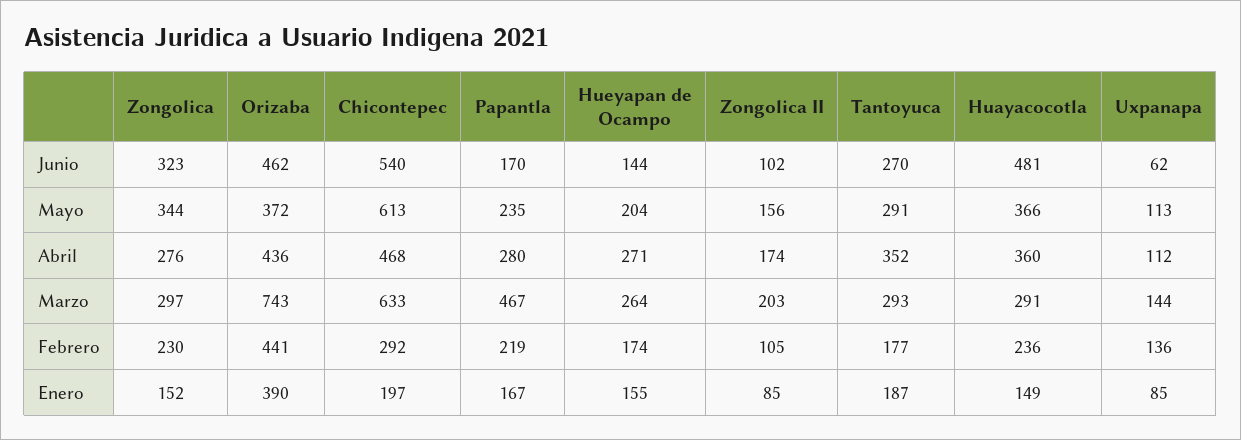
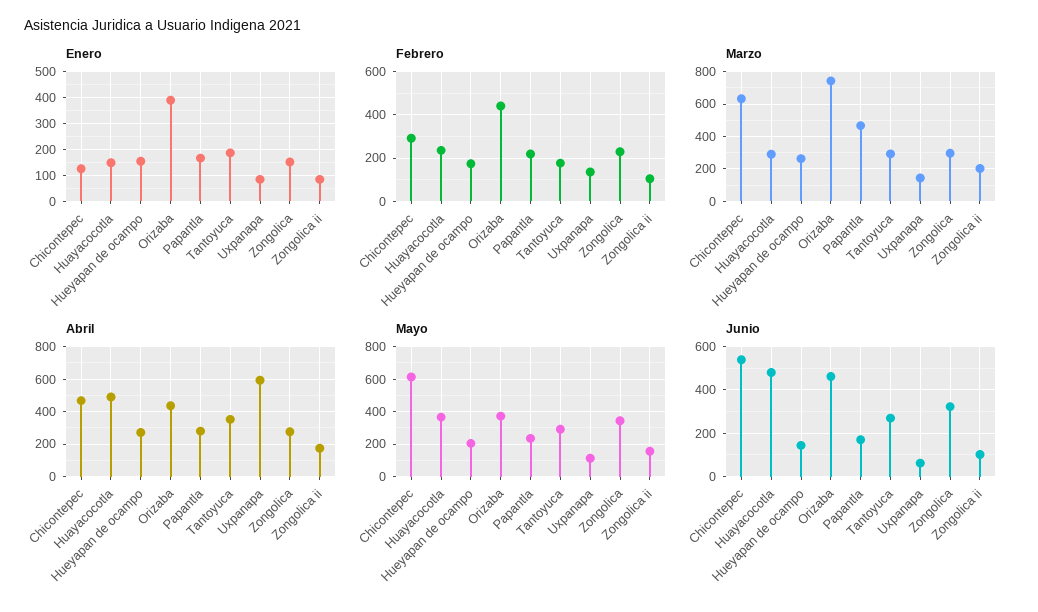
  {
    "Junio": {
      "Zongolica": 323,
      "Orizaba": 462,
      "Chicontepec": 540,
      "Papantla": 170,
      "Hueyapan de Ocampo": 144,
      "Zongolica II": 102,
      "Tantoyuca": 270,
      "Huayacocotla": 481,
      "Uxpanapa": 62
    },
    "Mayo": {
      "Zongolica": 344,
      "Orizaba": 372,
      "Chicontepec": 613,
      "Papantla": 235,
      "Hueyapan de Ocampo": 204,
      "Zongolica II": 156,
      "Tantoyuca": 291,
      "Huayacocotla": 366,
      "Uxpanapa": 113
    },
    "Abril": {
      "Zongolica": 276,
      "Orizaba": 436,
      "Chicontepec": 468,
      "Papantla": 280,
      "Hueyapan de Ocampo": 271,
      "Zongolica II": 174,
      "Tantoyuca": 352,
-     "Huayacocotla": 360,
+     "Huayacocotla": 500,
-     "Uxpanapa": 112
+     "Uxpanapa": 600
    },
    "Marzo": {
      "Zongolica": 297,
      "Orizaba": 743,
      "Chicontepec": 633,
      "Papantla": 467,
      "Hueyapan de Ocampo": 264,
      "Zongolica II": 203,
      "Tantoyuca": 293,
      "Huayacocotla": 291,
      "Uxpanapa": 144
    },
    "Febrero": {
      "Zongolica": 230,
      "Orizaba": 441,
      "Chicontepec": 292,
      "Papantla": 219,
      "Hueyapan de Ocampo": 174,
      "Zongolica II": 105,
      "Tantoyuca": 177,
      "Huayacocotla": 236,
      "Uxpanapa": 136
    },
    "Enero": {
      "Zongolica": 152,
      "Orizaba": 390,
-     "Chicontepec": 197,
+     "Chicontepec": 125,
      "Papantla": 167,
      "Hueyapan de Ocampo": 155,
      "Zongolica II": 85,
      "Tantoyuca": 187,
      "Huayacocotla": 149,
      "Uxpanapa": 85
    }
  }

